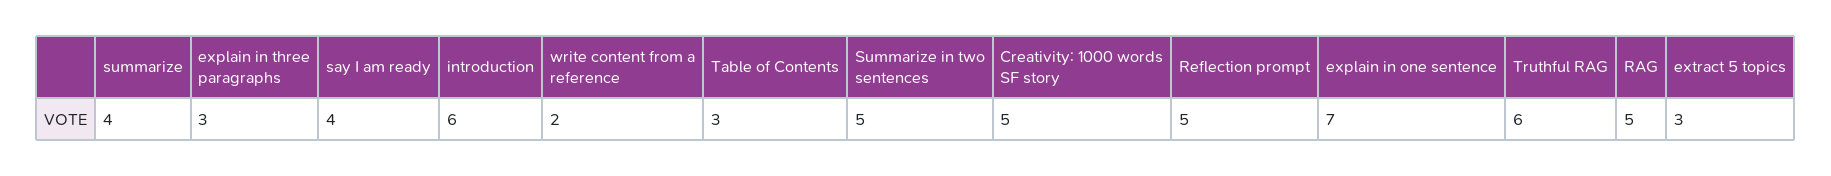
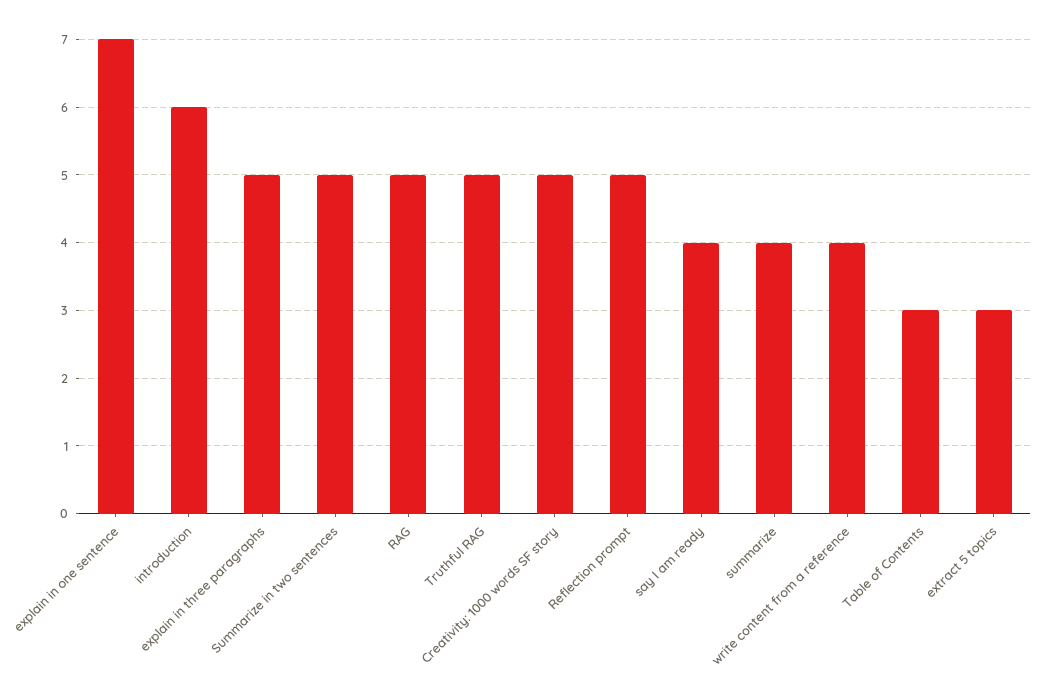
  {
    "summarize": 4,
-   "explain in three paragraphs": 3,
+   "explain in three paragraphs": 5,
    "say I am ready": 4,
    "introduction": 6,
-   "write content from a reference": 2,
+   "write content from a reference": 4,
    "Table of Contents": 3,
    "Summarize in two sentences": 5,
    "Creativity: 1000 words SF story": 5,
    "Reflection prompt": 5,
    "explain in one sentence": 7,
-   "Truthful RAG": 6,
+   "Truthful RAG": 5,
    "RAG": 5,
    "extract 5 topics": 3
  }

